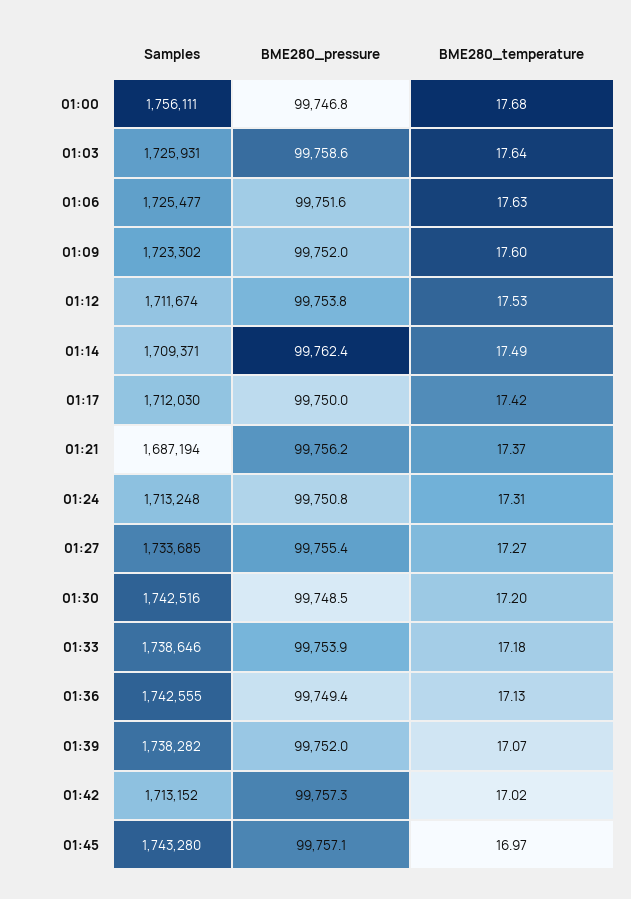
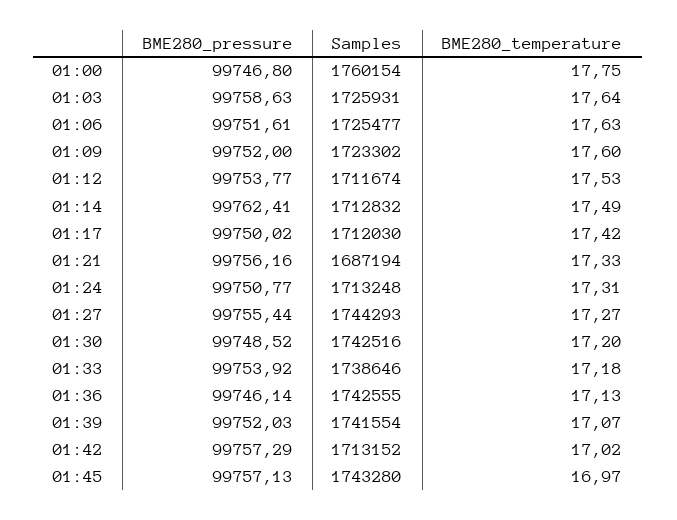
  {
    "Samples": {
-     "01:00": 1756111,
+     "01:00": 1760154,
      "01:03": 1725931,
      "01:06": 1725477,
      "01:09": 1723302,
      "01:12": 1711674,
-     "01:14": 1709371,
+     "01:14": 1712832,
      "01:17": 1712030,
      "01:21": 1687194,
      "01:24": 1713248,
-     "01:27": 1733685,
+     "01:27": 1744293,
      "01:30": 1742516,
      "01:33": 1738646,
      "01:36": 1742555,
-     "01:39": 1738282,
+     "01:39": 1741554,
      "01:42": 1713152,
      "01:45": 1743280
    },
    "BME280_pressure": {
      "01:00": 99746.8,
      "01:03": 99758.63,
      "01:06": 99751.61,
      "01:09": 99752,
      "01:12": 99753.77,
      "01:14": 99762.41,
      "01:17": 99750.02,
      "01:21": 99756.16,
      "01:24": 99750.77,
      "01:27": 99755.44,
      "01:30": 99748.52,
      "01:33": 99753.92,
-     "01:36": 99749.4,
+     "01:36": 99746.14,
      "01:39": 99752.03,
      "01:42": 99757.29,
      "01:45": 99757.13
    },
    "BME280_temperature": {
-     "01:00": 17.68,
+     "01:00": 17.75,
      "01:03": 17.64,
      "01:06": 17.63,
      "01:09": 17.6,
      "01:12": 17.53,
      "01:14": 17.49,
      "01:17": 17.42,
-     "01:21": 17.37,
+     "01:21": 17.33,
      "01:24": 17.31,
      "01:27": 17.27,
      "01:30": 17.2,
      "01:33": 17.18,
      "01:36": 17.13,
      "01:39": 17.07,
      "01:42": 17.02,
      "01:45": 16.97
    }
  }

